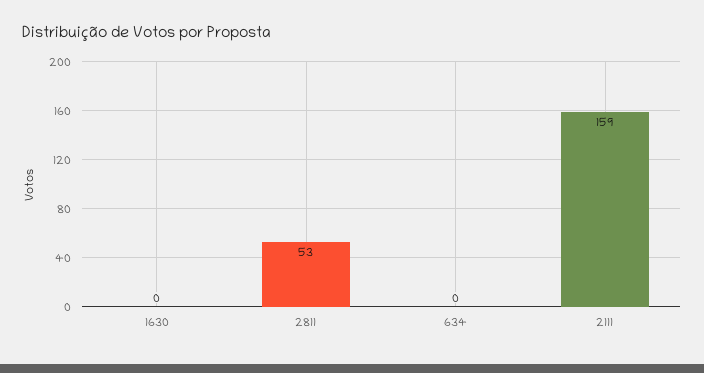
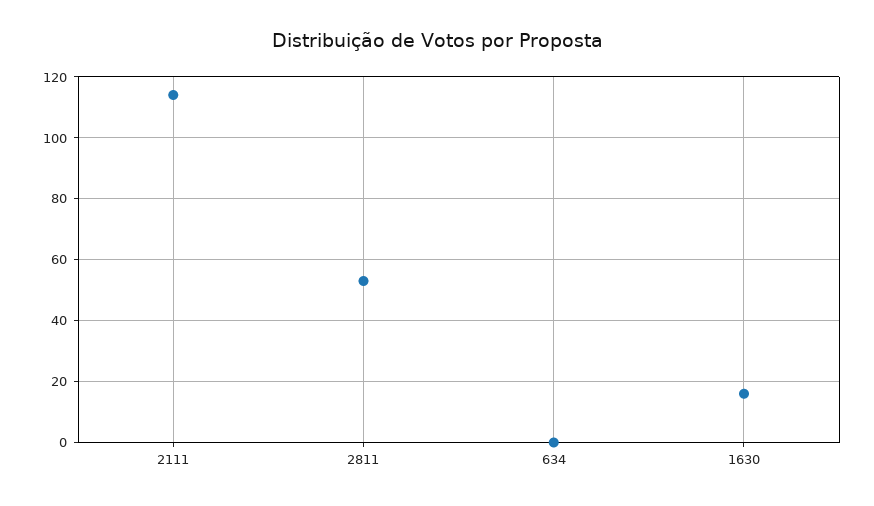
  {
-   "1630": 0,
+   "1630": 15,
    "2811": 53,
    "634": 0,
-   "2111": 159
+   "2111": 115
  }

